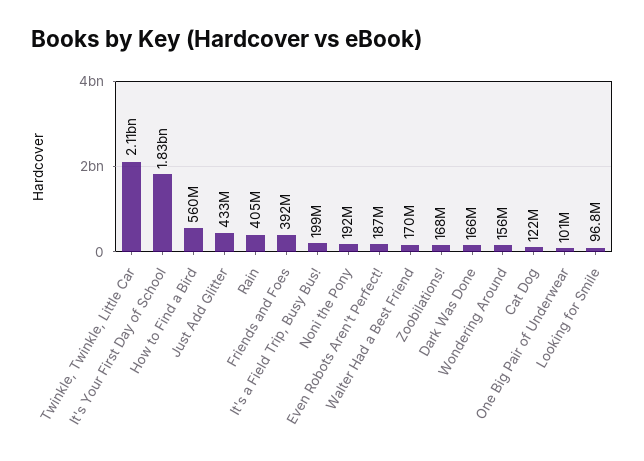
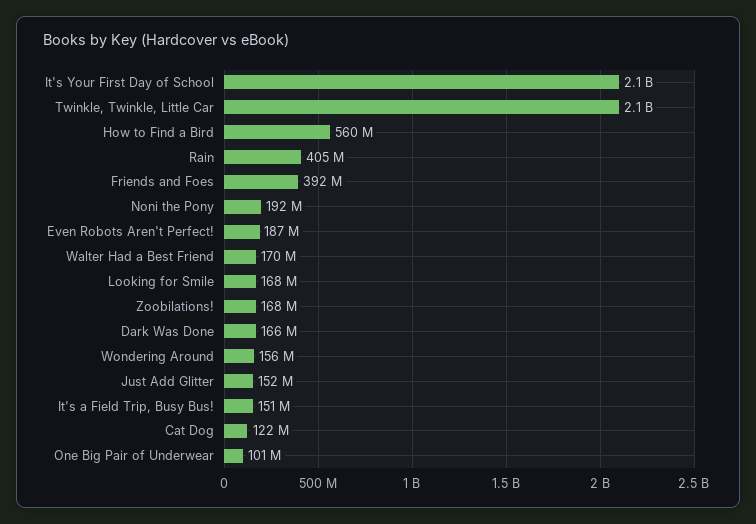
  {
    "Twinkle, Twinkle, Little Car": 2110000000,
-   "It's Your First Day of School": 1830000000,
+   "It's Your First Day of School": 2100000000,
    "How to Find a Bird": 560000000,
-   "Just Add Glitter": 433000000,
+   "Just Add Glitter": 152000000,
    "Rain": 405000000,
    "Friends and Foes": 392000000,
-   "It's a Field Trip, Busy Bus!": 199000000,
+   "It's a Field Trip, Busy Bus!": 151000000,
    "Noni the Pony": 192000000,
    "Even Robots Aren't Perfect!": 187000000,
    "Walter Had a Best Friend": 170000000,
    "Zoobilations!": 168000000,
    "Dark Was Done": 166000000,
    "Wondering Around": 156000000,
    "Cat Dog": 122000000,
    "One Big Pair of Underwear": 101000000,
-   "Looking for Smile": 96800000
+   "Looking for Smile": 168000000
  }

